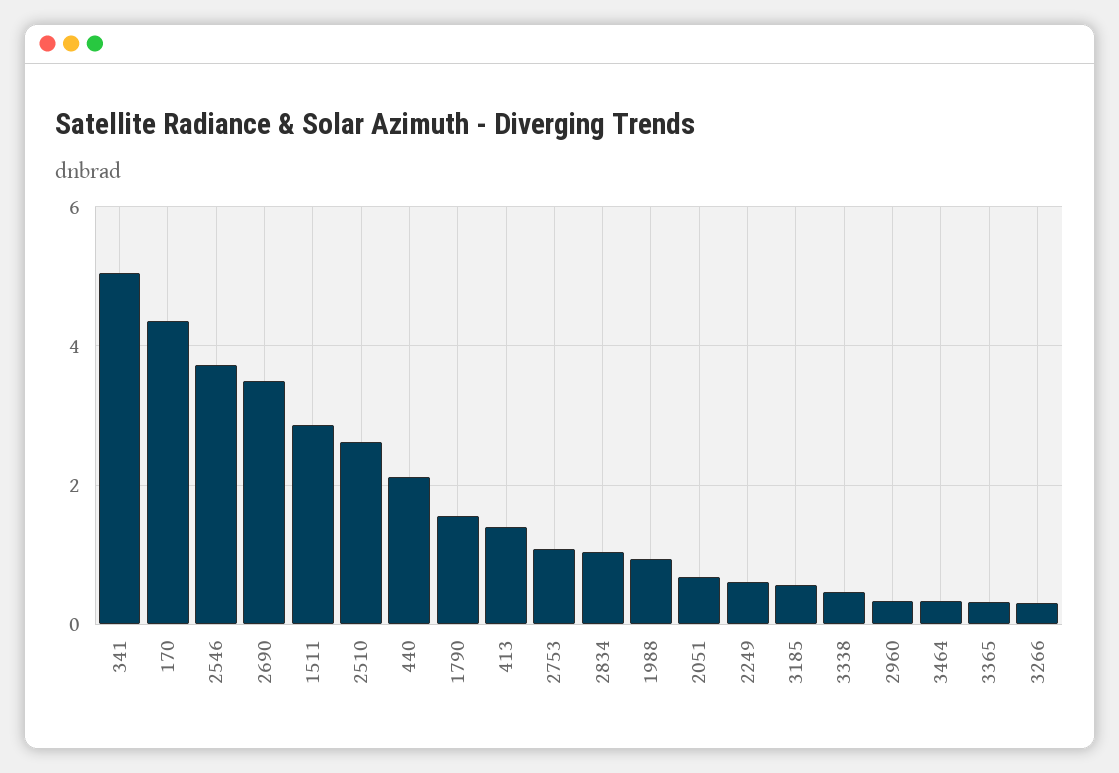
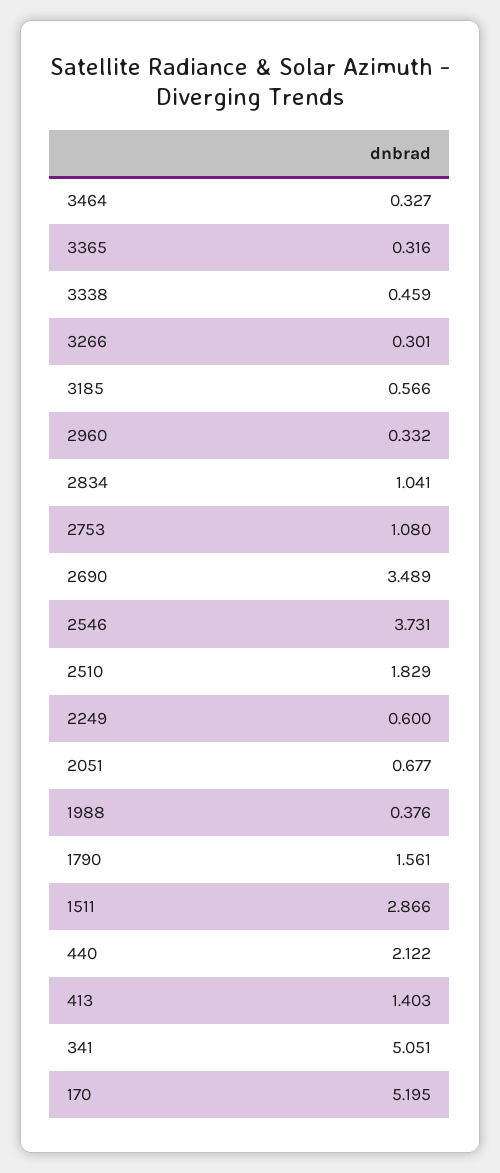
  {
    "341": 5.051,
-   "170": 4.4,
+   "170": 5.195,
    "2546": 3.731,
    "2690": 3.489,
    "1511": 2.866,
-   "2510": 2.6,
+   "2510": 1.829,
    "440": 2.122,
    "1790": 1.561,
    "413": 1.403,
    "2753": 1.08,
    "2834": 1.041,
-   "1988": 1,
+   "1988": 0.376,
    "2051": 0.677,
    "2249": 0.6,
    "3185": 0.566,
    "3338": 0.459,
    "2960": 0.332,
    "3464": 0.327,
    "3365": 0.316,
    "3266": 0.301
  }

